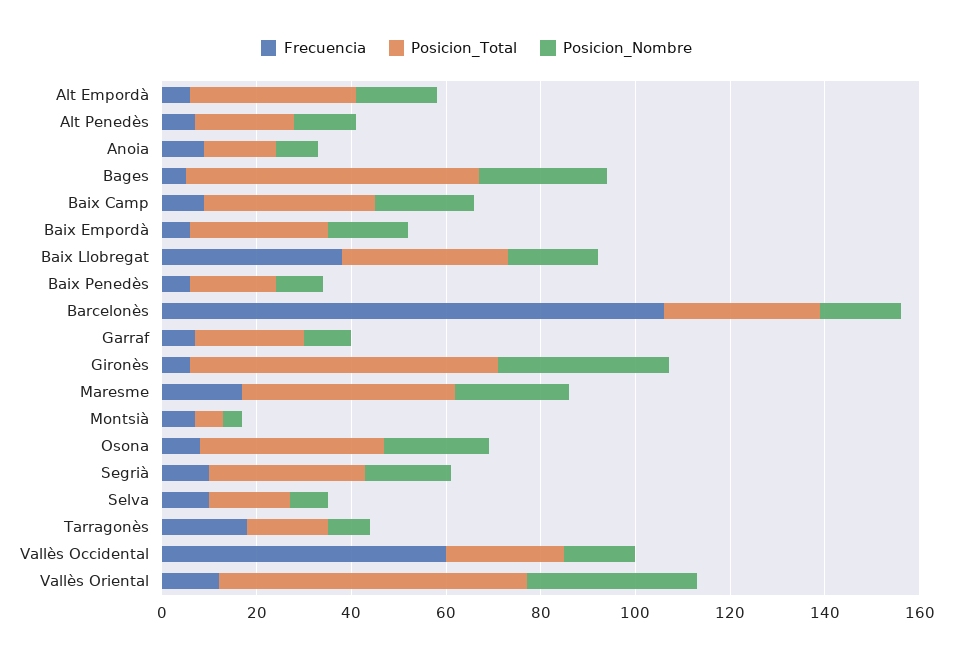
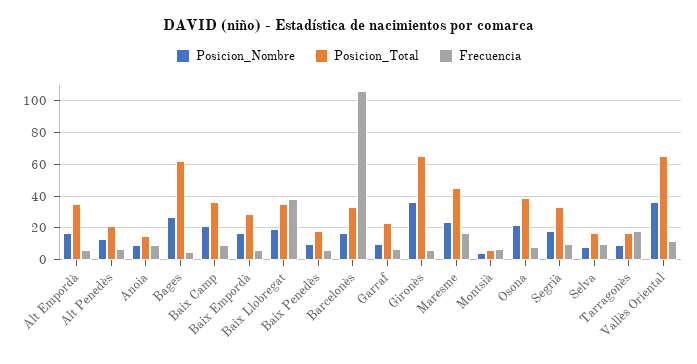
  {
    "Frecuencia": {
      "Alt Empordà": 5,
      "Alt Penedès": 5,
      "Anoia": 10,
      "Bages": 5,
      "Baix Camp": 10,
      "Baix Empordà": 5,
      "Baix Llobregat": 40,
      "Baix Penedès": 5,
      "Barcelonès": 105,
      "Garraf": 5,
      "Gironès": 5,
      "Maresme": 15,
      "Montsià": 5,
      "Osona": 10,
      "Segrià": 10,
      "Selva": 10,
      "Tarragonès": 20,
-     "Vallès Occidental": 60,
      "Vallès Oriental": 10
    },
    "Posicion_Total": {
      "Alt Empordà": 35,
      "Alt Penedès": 20,
      "Anoia": 15,
      "Bages": 60,
      "Baix Camp": 35,
      "Baix Empordà": 30,
      "Baix Llobregat": 35,
      "Baix Penedès": 20,
      "Barcelonès": 35,
      "Garraf": 25,
      "Gironès": 65,
      "Maresme": 45,
      "Montsià": 5,
      "Osona": 40,
      "Segrià": 35,
      "Selva": 15,
      "Tarragonès": 15,
-     "Vallès Occidental": 25,
      "Vallès Oriental": 65
    },
    "Posicion_Nombre": {
      "Alt Empordà": 15,
      "Alt Penedès": 15,
      "Anoia": 10,
      "Bages": 25,
      "Baix Camp": 20,
      "Baix Empordà": 15,
      "Baix Llobregat": 20,
      "Baix Penedès": 10,
      "Barcelonès": 15,
      "Garraf": 10,
      "Gironès": 35,
      "Maresme": 25,
      "Montsià": 5,
      "Osona": 20,
      "Segrià": 20,
      "Selva": 10,
      "Tarragonès": 10,
-     "Vallès Occidental": 15,
      "Vallès Oriental": 35
    }
  }

